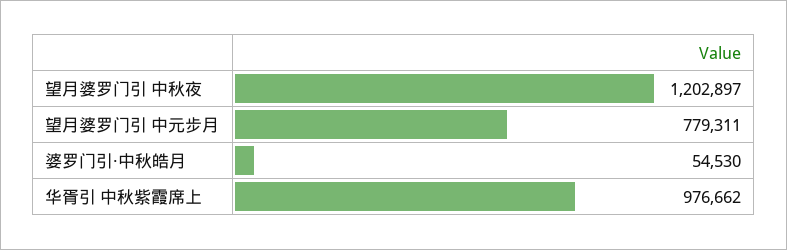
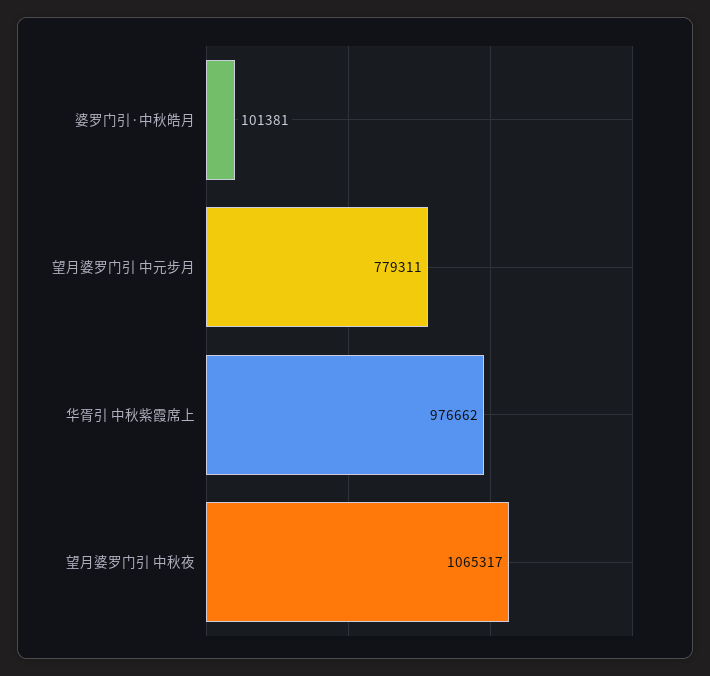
  {
-   "望月婆罗门引 中秋夜": 1202897,
+   "望月婆罗门引 中秋夜": 1065317,
    "望月婆罗门引 中元步月": 779311,
-   "婆罗门引·中秋皓月": 54530,
+   "婆罗门引·中秋皓月": 101381,
    "华胥引 中秋紫霞席上": 976662
  }

